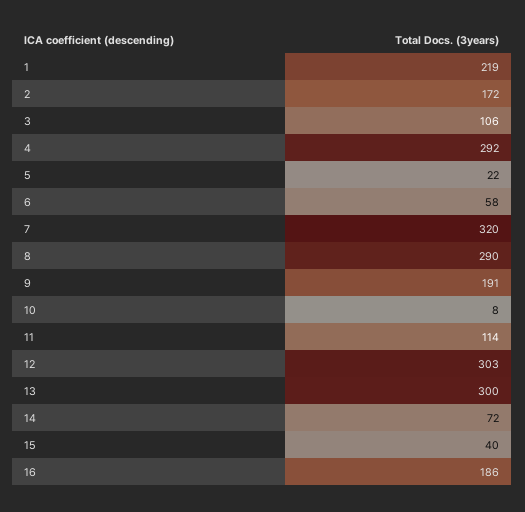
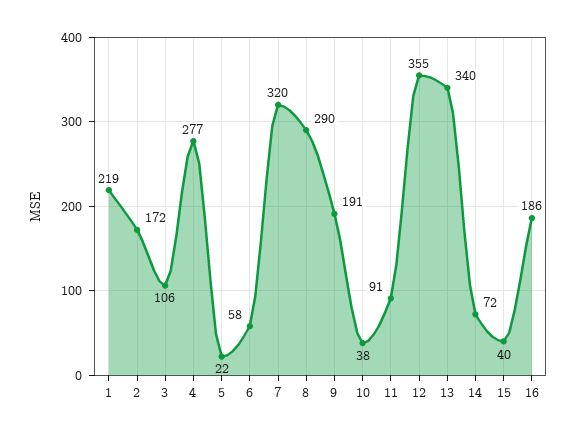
  {
    "1": 219,
    "2": 172,
    "3": 106,
-   "4": 292,
+   "4": 277,
    "5": 22,
    "6": 58,
    "7": 320,
    "8": 290,
    "9": 191,
-   "10": 8,
+   "10": 38,
-   "11": 114,
+   "11": 91,
-   "12": 303,
+   "12": 355,
-   "13": 300,
+   "13": 340,
    "14": 72,
    "15": 40,
    "16": 186
  }

